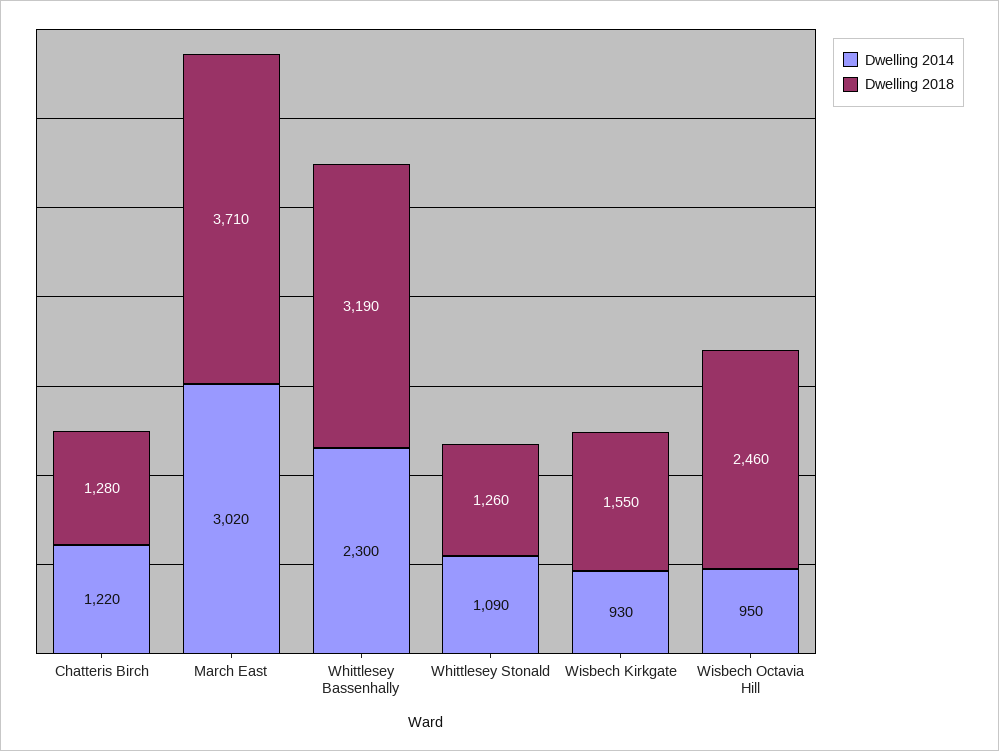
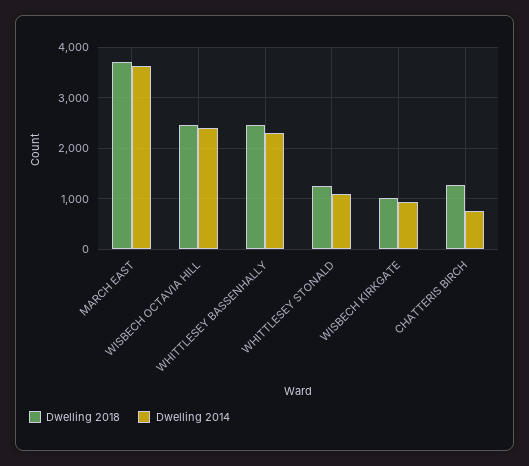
  {
    "Dwelling 2014": {
-     "Chatteris Birch": 1220,
+     "Chatteris Birch": 800,
-     "March East": 3020,
+     "March East": 3600,
      "Whittlesey Bassenhally": 2300,
      "Whittlesey Stonald": 1090,
      "Wisbech Kirkgate": 930,
-     "Wisbech Octavia Hill": 950
+     "Wisbech Octavia Hill": 2400
    },
    "Dwelling 2018": {
      "Chatteris Birch": 1280,
      "March East": 3710,
-     "Whittlesey Bassenhally": 3190,
+     "Whittlesey Bassenhally": 2400,
      "Whittlesey Stonald": 1260,
-     "Wisbech Kirkgate": 1550,
+     "Wisbech Kirkgate": 1000,
      "Wisbech Octavia Hill": 2460
    }
  }

